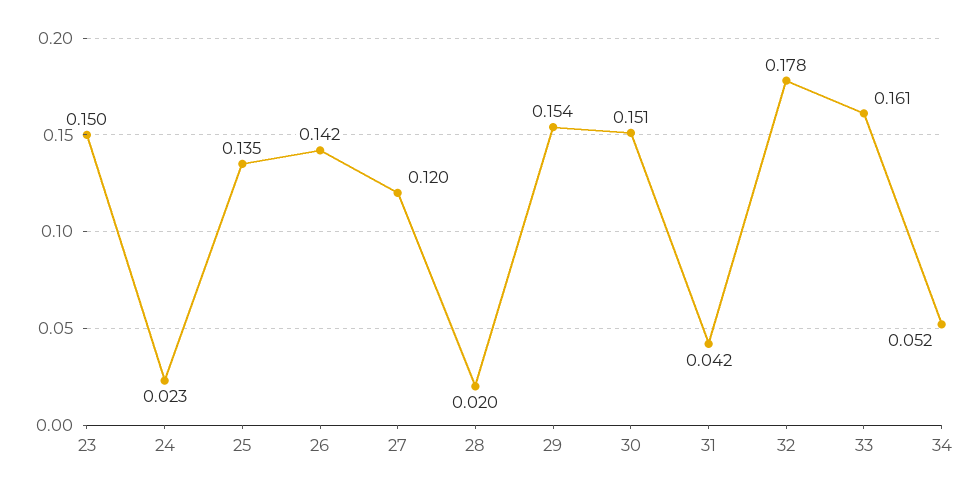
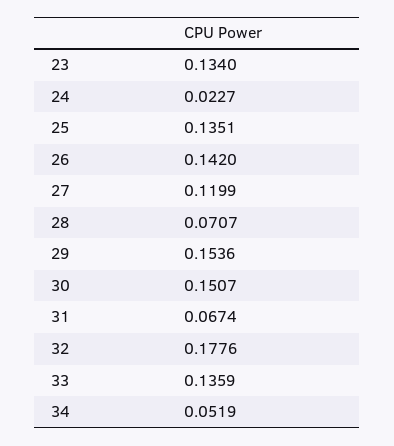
  {
-   "23": 0.15,
+   "23": 0.134,
    "24": 0.0227,
    "25": 0.1351,
    "26": 0.142,
    "27": 0.1199,
-   "28": 0.02,
+   "28": 0.0707,
    "29": 0.1536,
    "30": 0.1507,
-   "31": 0.042,
+   "31": 0.0674,
    "32": 0.1776,
-   "33": 0.161,
+   "33": 0.1359,
    "34": 0.0519
  }

